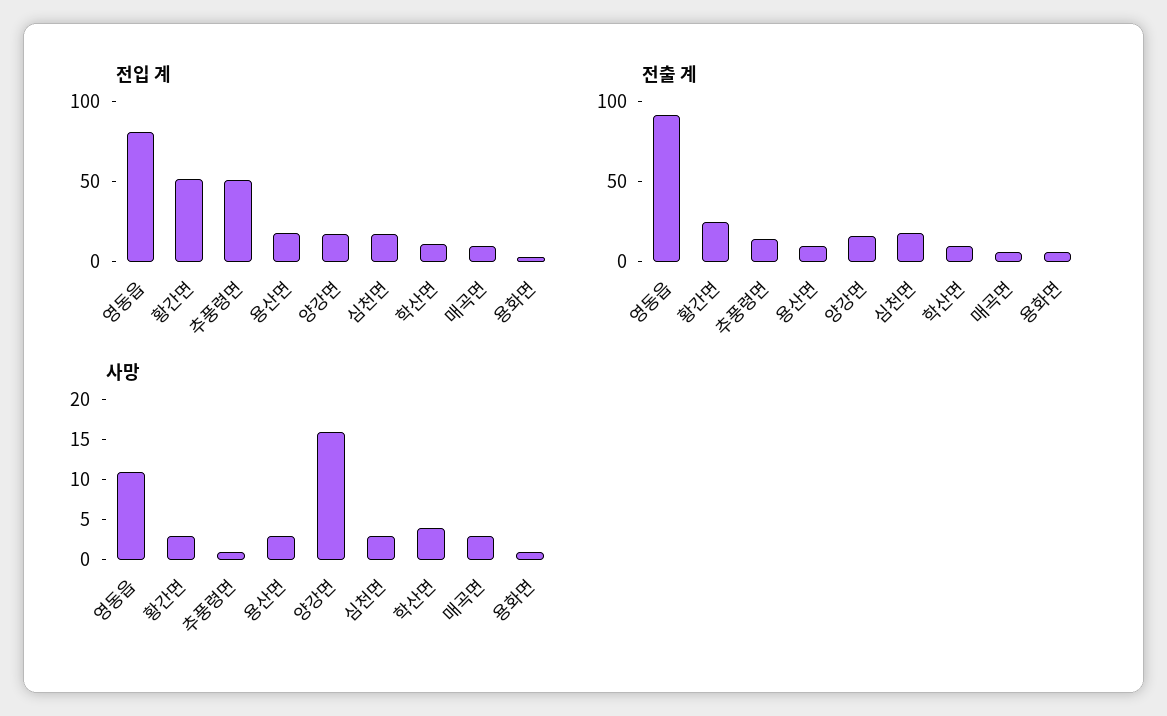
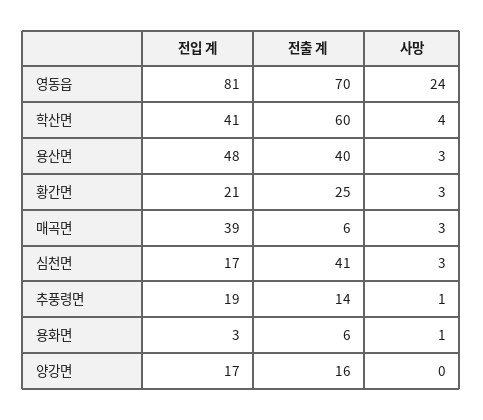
  {
    "전입 계": {
      "영동읍": 81,
-     "황간면": 50,
+     "황간면": 21,
-     "추풍령면": 50,
+     "추풍령면": 19,
-     "용산면": 20,
+     "용산면": 48,
      "양강면": 17,
      "심천면": 17,
-     "학산면": 10,
+     "학산면": 41,
-     "매곡면": 10,
+     "매곡면": 39,
      "용화면": 3
    },
    "전출 계": {
-     "영동읍": 90,
+     "영동읍": 70,
      "황간면": 25,
      "추풍령면": 14,
-     "용산면": 10,
+     "용산면": 40,
      "양강면": 16,
-     "심천면": 20,
+     "심천면": 41,
-     "학산면": 10,
+     "학산면": 60,
      "매곡면": 6,
      "용화면": 6
    },
    "사망": {
-     "영동읍": 10,
+     "영동읍": 24,
      "황간면": 3,
      "추풍령면": 1,
      "용산면": 3,
-     "양강면": 15,
+     "양강면": 0,
      "심천면": 3,
      "학산면": 4,
      "매곡면": 3,
      "용화면": 1
    }
  }

